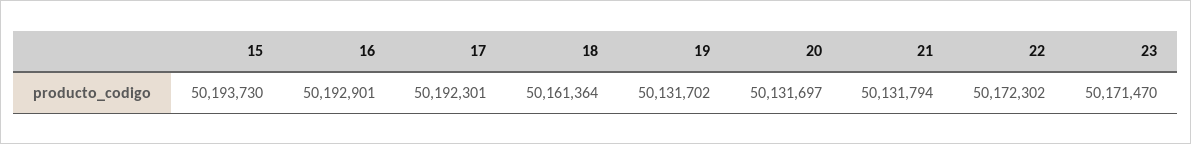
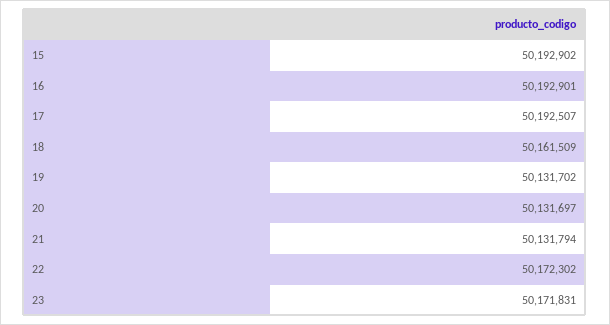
  {
-   "15": 50193730,
+   "15": 50192902,
    "16": 50192901,
-   "17": 50192301,
+   "17": 50192507,
-   "18": 50161364,
+   "18": 50161509,
    "19": 50131702,
    "20": 50131697,
    "21": 50131794,
    "22": 50172302,
-   "23": 50171470
+   "23": 50171831
  }

